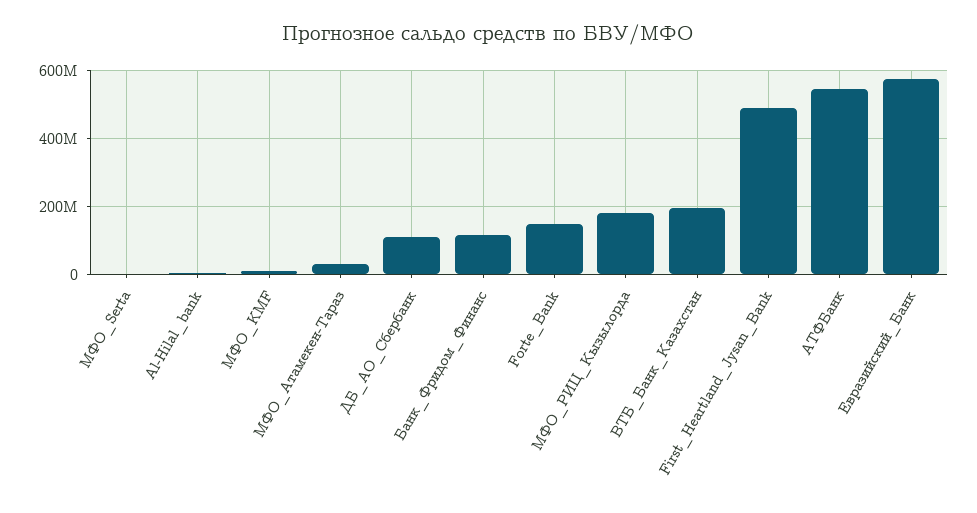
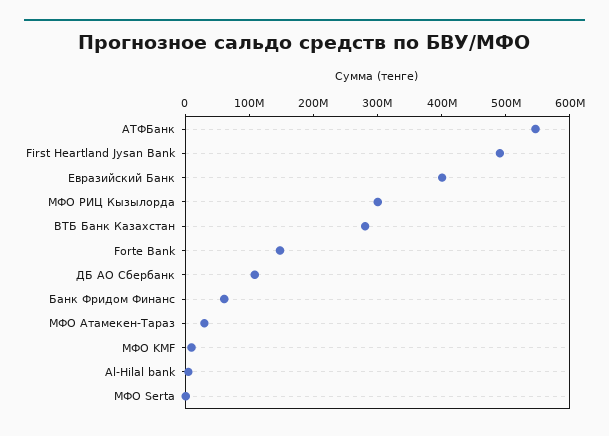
  {
    "МФО_Serta": 0,
    "Al-Hilal_bank": 0,
    "МФО_KMF": 20000000,
    "МФО_Атамекен-Тараз": 40000000,
    "ДБ_АО_Сбербанк": 100000000,
-   "Банк_Фридом_Финанс": 120000000,
+   "Банк_Фридом_Финанс": 60000000,
    "Forte_Bank": 140000000,
-   "МФО_РИЦ_Кызылорда": 180000000,
+   "МФО_РИЦ_Кызылорда": 300000000,
-   "ВТБ_Банк_Казахстан": 200000000,
+   "ВТБ_Банк_Казахстан": 280000000,
    "First_Heartland_Jysan_Bank": 500000000,
    "АТФБанк": 540000000,
-   "Евразийский_Банк": 580000000
+   "Евразийский_Банк": 400000000
  }

